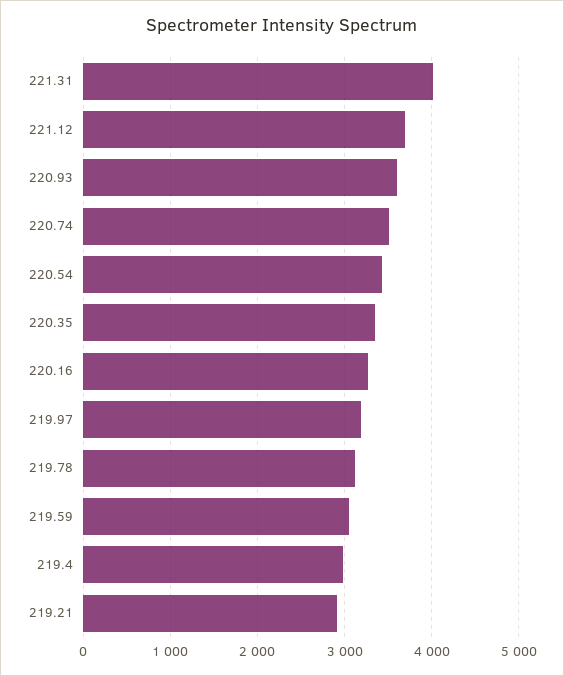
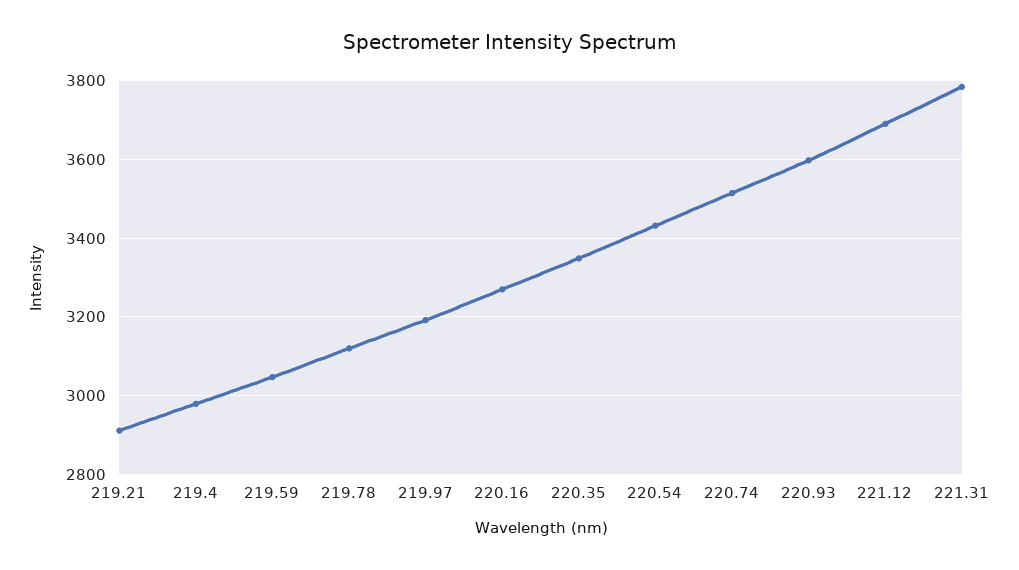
  {
-   "221.31": 4000,
+   "221.31": 3780,
    "221.12": 3700,
    "220.93": 3600,
    "220.74": 3520,
    "220.54": 3440,
    "220.35": 3340,
    "220.16": 3280,
    "219.97": 3200,
    "219.78": 3120,
    "219.59": 3040,
    "219.4": 2980,
    "219.21": 2920
  }

